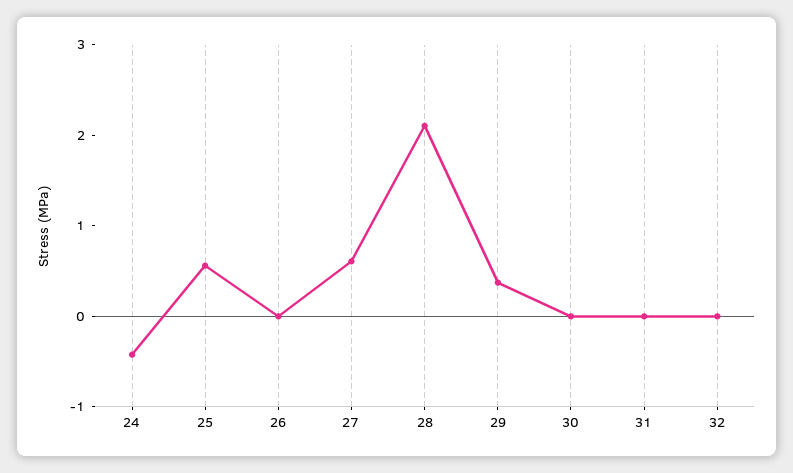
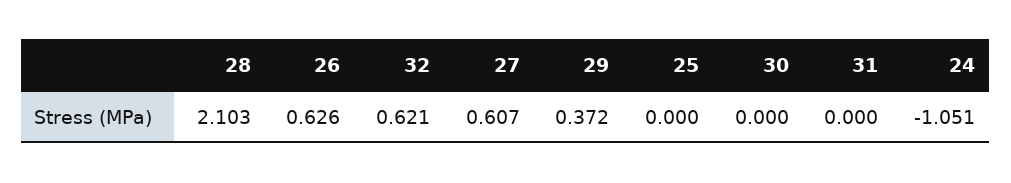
  {
-   "24": -0.4,
+   "24": -1.051,
-   "25": 0.6,
+   "25": 0,
-   "26": 0,
+   "26": 0.626,
    "27": 0.607,
    "28": 2.103,
    "29": 0.372,
    "30": 0,
    "31": 0,
-   "32": 0
+   "32": 0.621
  }

